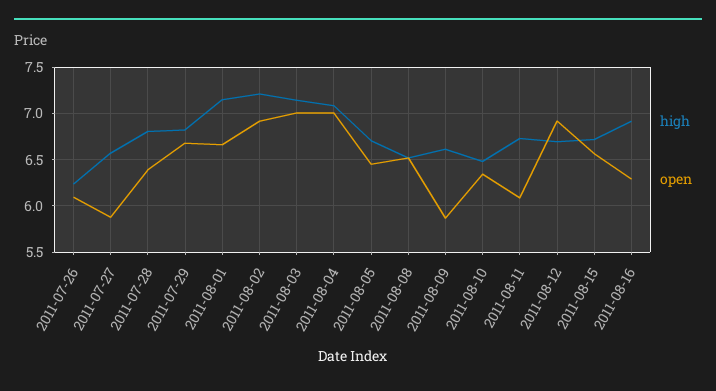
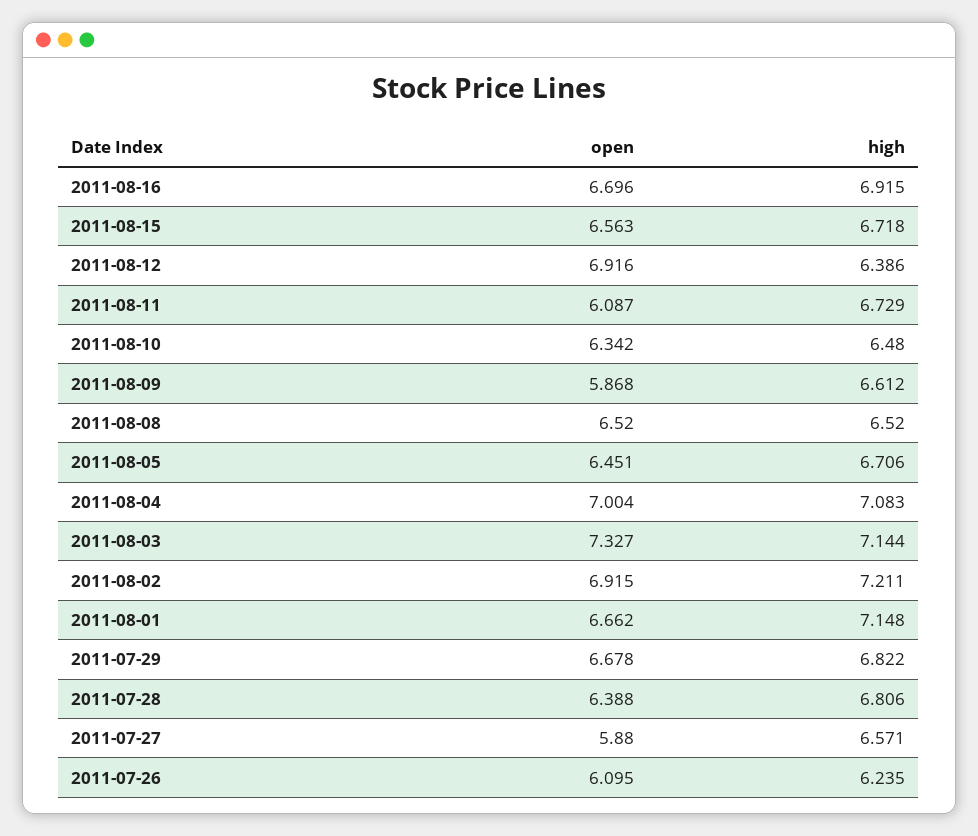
  {
    "high": {
      "2011-07-26": 6.235,
      "2011-07-27": 6.571,
      "2011-07-28": 6.806,
      "2011-07-29": 6.822,
      "2011-08-01": 7.148,
      "2011-08-02": 7.211,
      "2011-08-03": 7.144,
      "2011-08-04": 7.083,
      "2011-08-05": 6.706,
      "2011-08-08": 6.52,
      "2011-08-09": 6.612,
      "2011-08-10": 6.48,
      "2011-08-11": 6.729,
-     "2011-08-12": 6.7,
+     "2011-08-12": 6.386,
      "2011-08-15": 6.718,
      "2011-08-16": 6.915
    },
    "open": {
      "2011-07-26": 6.095,
      "2011-07-27": 5.88,
      "2011-07-28": 6.388,
      "2011-07-29": 6.678,
      "2011-08-01": 6.662,
      "2011-08-02": 6.915,
-     "2011-08-03": 7,
+     "2011-08-03": 7.327,
      "2011-08-04": 7.004,
      "2011-08-05": 6.451,
      "2011-08-08": 6.52,
      "2011-08-09": 5.868,
      "2011-08-10": 6.342,
      "2011-08-11": 6.087,
      "2011-08-12": 6.916,
      "2011-08-15": 6.563,
-     "2011-08-16": 6.3
+     "2011-08-16": 6.696
    }
  }

